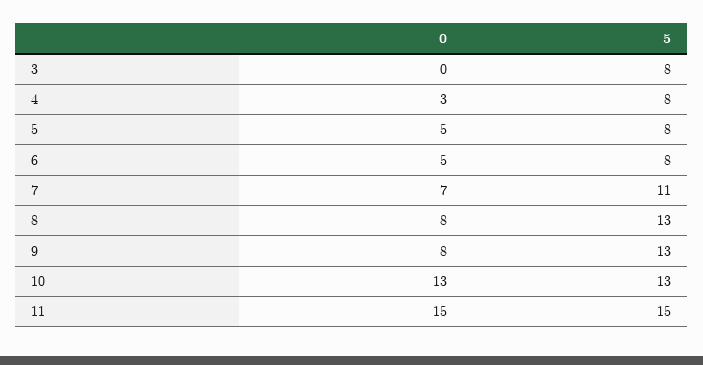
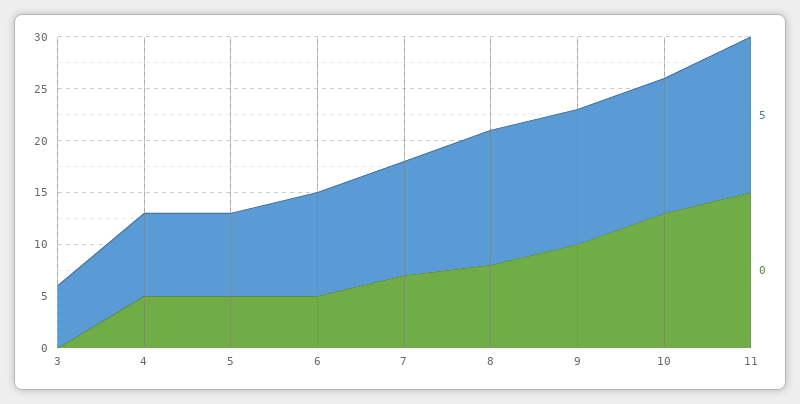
  {
    "0": {
      "3": 0,
-     "4": 3,
+     "4": 5,
      "5": 5,
      "6": 5,
      "7": 7,
      "8": 8,
-     "9": 8,
+     "9": 10,
      "10": 13,
      "11": 15
    },
    "5": {
-     "3": 8,
+     "3": 6,
      "4": 8,
      "5": 8,
-     "6": 8,
+     "6": 10,
      "7": 11,
      "8": 13,
      "9": 13,
      "10": 13,
      "11": 15
    }
  }

